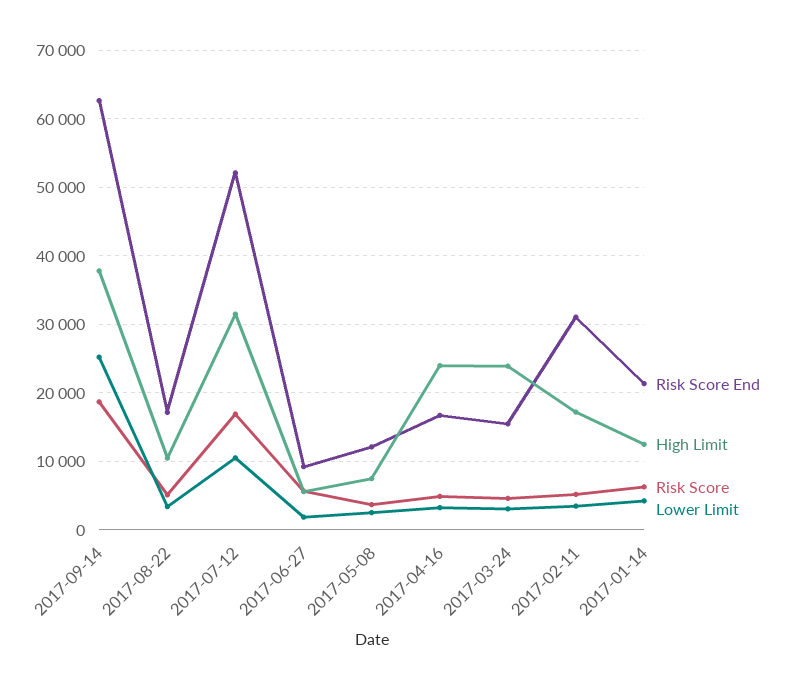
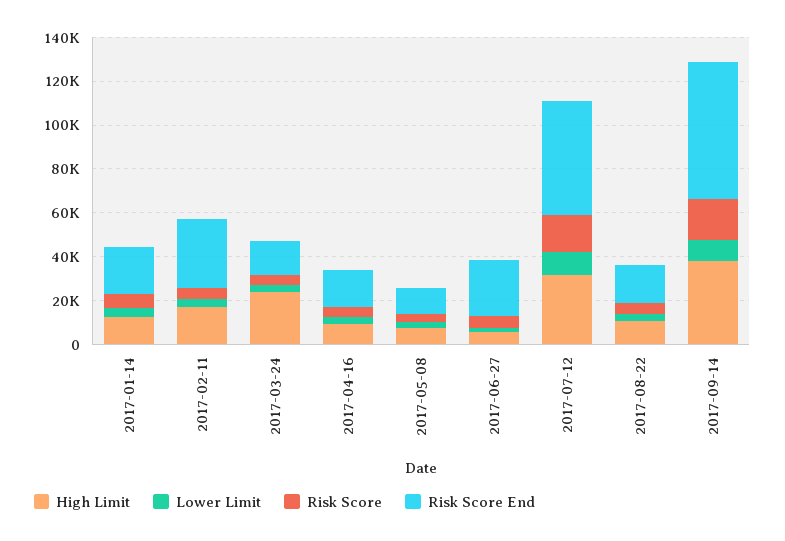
  {
    "Risk Score End": {
      "2017-09-14": 63000,
      "2017-08-22": 17000,
      "2017-07-12": 52000,
-     "2017-06-27": 9000,
+     "2017-06-27": 25000,
      "2017-05-08": 12000,
      "2017-04-16": 17000,
      "2017-03-24": 15000,
      "2017-02-11": 31000,
      "2017-01-14": 21000
    },
    "High Limit": {
      "2017-09-14": 38000,
      "2017-08-22": 11000,
      "2017-07-12": 32000,
      "2017-06-27": 6000,
      "2017-05-08": 8000,
-     "2017-04-16": 24000,
+     "2017-04-16": 10000,
      "2017-03-24": 24000,
      "2017-02-11": 17000,
      "2017-01-14": 13000
    },
    "Risk Score": {
      "2017-09-14": 19000,
      "2017-08-22": 5000,
      "2017-07-12": 17000,
      "2017-06-27": 6000,
      "2017-05-08": 4000,
      "2017-04-16": 5000,
      "2017-03-24": 5000,
      "2017-02-11": 5000,
      "2017-01-14": 6000
    },
    "Lower Limit": {
-     "2017-09-14": 25000,
+     "2017-09-14": 10000,
      "2017-08-22": 3000,
      "2017-07-12": 11000,
      "2017-06-27": 2000,
      "2017-05-08": 3000,
      "2017-04-16": 3000,
      "2017-03-24": 3000,
      "2017-02-11": 3000,
      "2017-01-14": 4000
    }
  }

